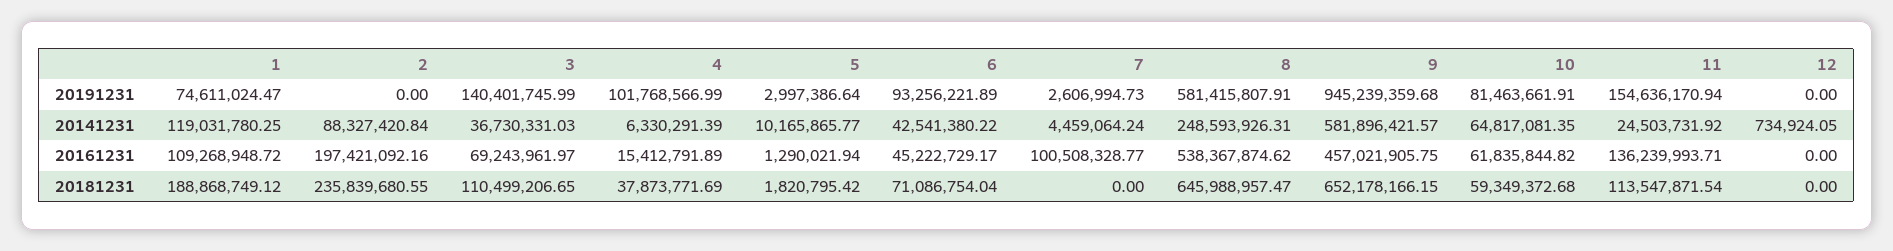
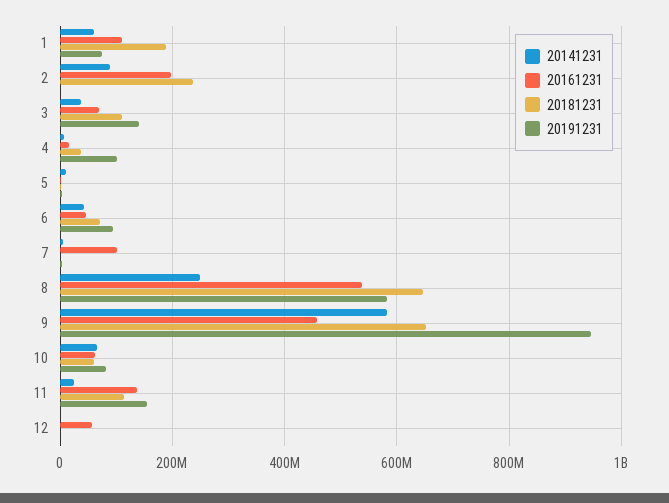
  {
    "20191231": {
      "1": 74611024.47,
      "2": 0,
      "3": 140401745.99,
      "4": 101768566.99,
      "5": 2997386.64,
      "6": 93256221.89,
      "7": 2606994.73,
      "8": 581415807.91,
      "9": 945239359.68,
      "10": 81463661.91,
      "11": 154636170.94,
      "12": 0
    },
    "20141231": {
-     "1": 119031780.25,
+     "1": 60000000,
      "2": 88327420.84,
      "3": 36730331.03,
      "4": 6330291.39,
      "5": 10165865.77,
      "6": 42541380.22,
      "7": 4459064.24,
      "8": 248593926.31,
      "9": 581896421.57,
      "10": 64817081.35,
      "11": 24503731.92,
      "12": 734924.05
    },
    "20161231": {
      "1": 109268948.72,
      "2": 197421092.16,
      "3": 69243961.97,
      "4": 15412791.89,
      "5": 1290021.94,
      "6": 45222729.17,
      "7": 100508328.77,
      "8": 538367874.62,
      "9": 457021905.75,
      "10": 61835844.82,
      "11": 136239993.71,
-     "12": 0
+     "12": 60000000
    },
    "20181231": {
      "1": 188868749.12,
      "2": 235839680.55,
      "3": 110499206.65,
      "4": 37873771.69,
      "5": 1820795.42,
      "6": 71086754.04,
      "7": 0,
      "8": 645988957.47,
      "9": 652178166.15,
      "10": 59349372.68,
      "11": 113547871.54,
      "12": 0
    }
  }

